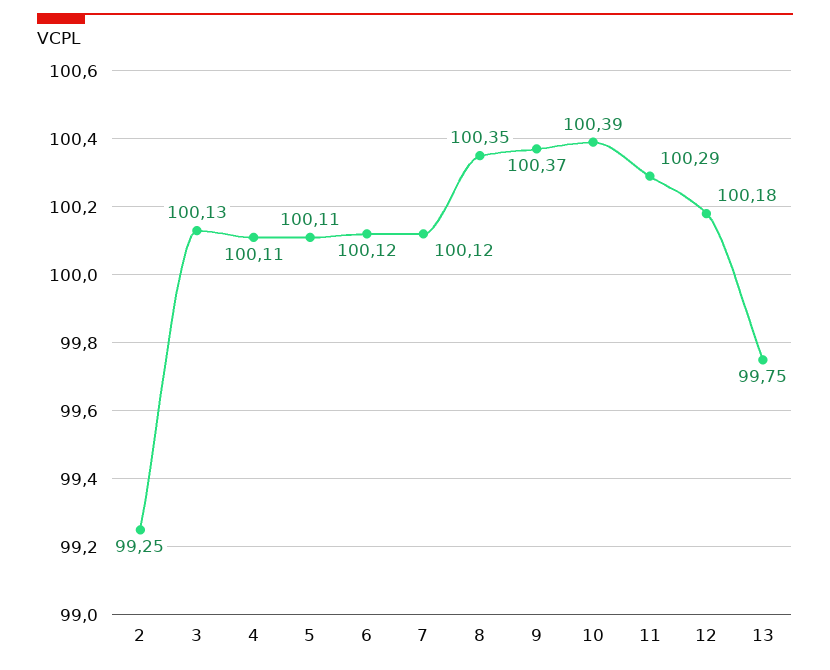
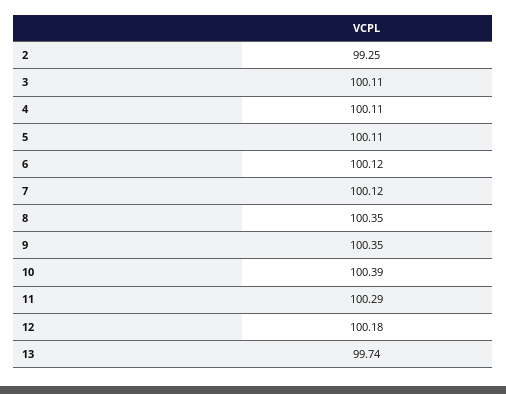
  {
    "2": 99.25,
-   "3": 100.13,
+   "3": 100.11,
    "4": 100.11,
    "5": 100.11,
    "6": 100.12,
    "7": 100.12,
    "8": 100.35,
-   "9": 100.37,
+   "9": 100.35,
    "10": 100.39,
    "11": 100.29,
    "12": 100.18,
-   "13": 99.75
+   "13": 99.74
  }

